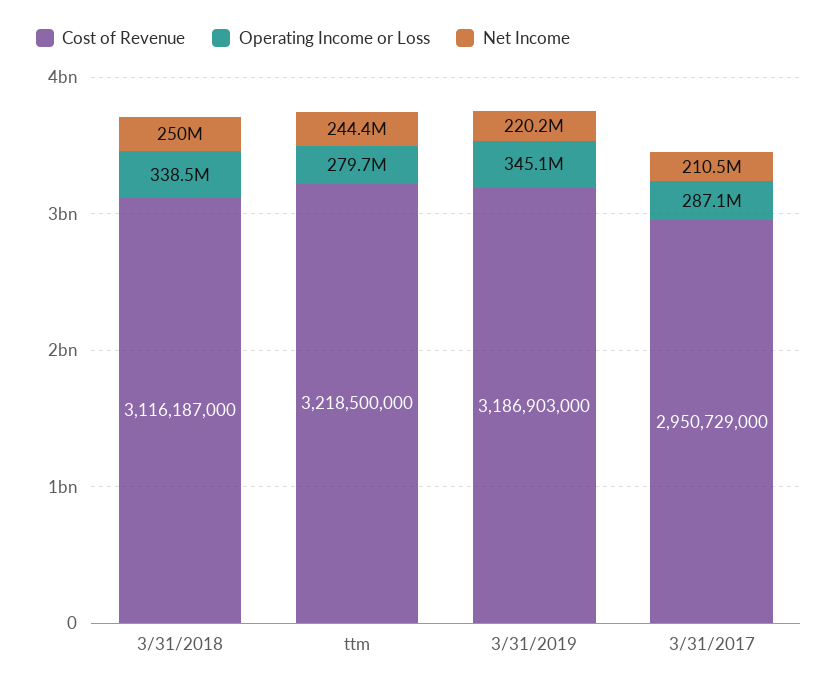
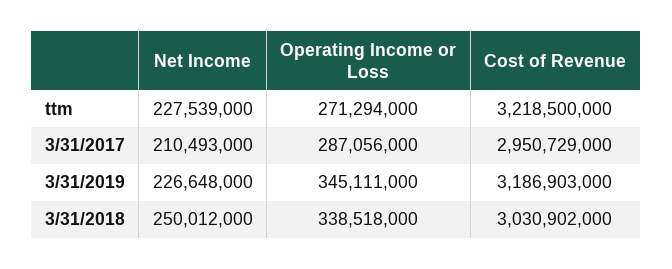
  {
    "Cost of Revenue": {
-     "3/31/2018": 3116187000,
+     "3/31/2018": 3030902000,
      "ttm": 3218500000,
      "3/31/2019": 3186903000,
      "3/31/2017": 2950729000
    },
    "Operating Income or Loss": {
      "3/31/2018": 338518000,
-     "ttm": 279700000,
+     "ttm": 271294000,
      "3/31/2019": 345111000,
      "3/31/2017": 287056000
    },
    "Net Income": {
      "3/31/2018": 250012000,
-     "ttm": 244400000,
+     "ttm": 227539000,
-     "3/31/2019": 220200000,
+     "3/31/2019": 226648000,
      "3/31/2017": 210493000
    }
  }

